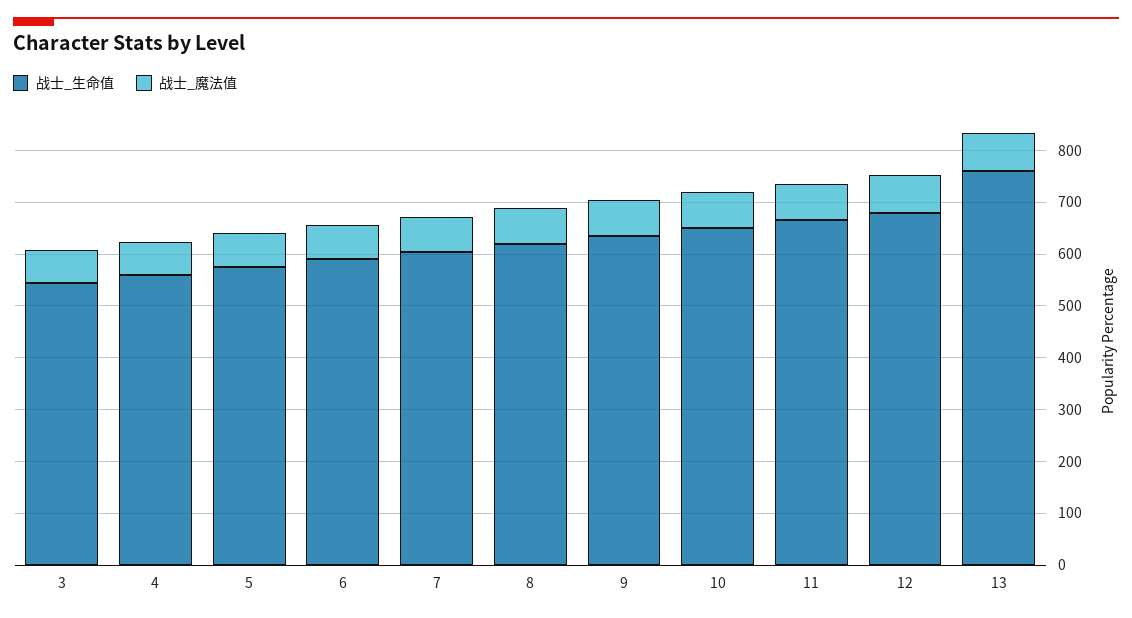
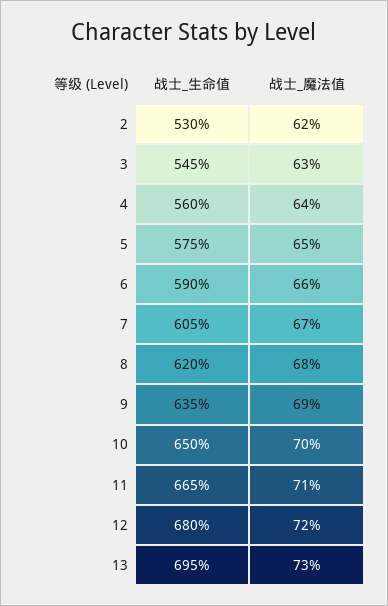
  {
    "战士_生命值": {
      "3": 545,
      "4": 560,
      "5": 575,
      "6": 590,
      "7": 605,
      "8": 620,
      "9": 635,
      "10": 650,
      "11": 665,
      "12": 680,
-     "13": 760
+     "13": 695,
+     "2": 530
    },
    "战士_魔法值": {
      "3": 63,
      "4": 64,
      "5": 65,
      "6": 66,
      "7": 67,
      "8": 68,
      "9": 69,
      "10": 70,
      "11": 71,
      "12": 72,
-     "13": 73
+     "13": 73,
+     "2": 62
    }
  }

